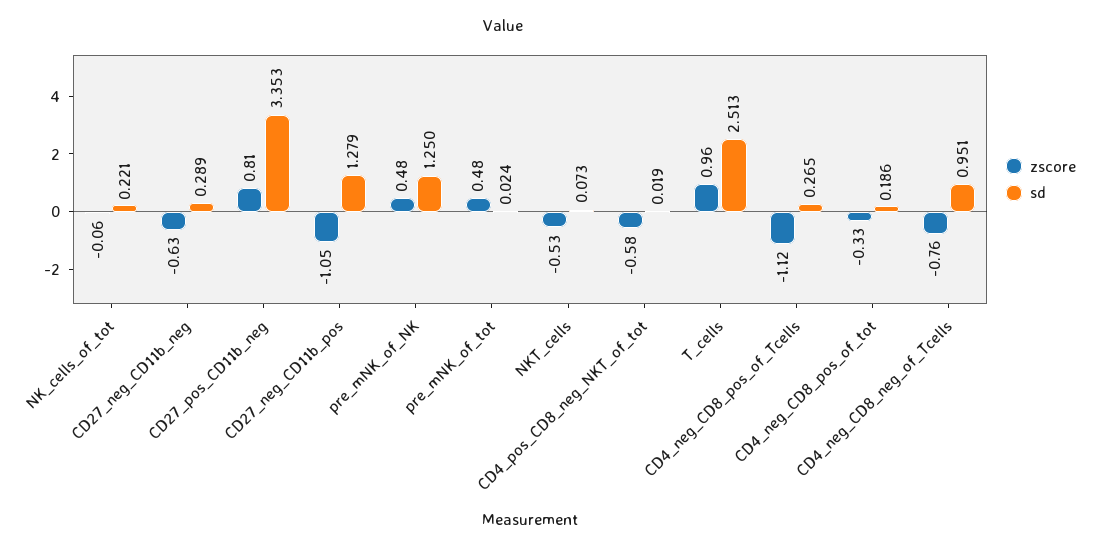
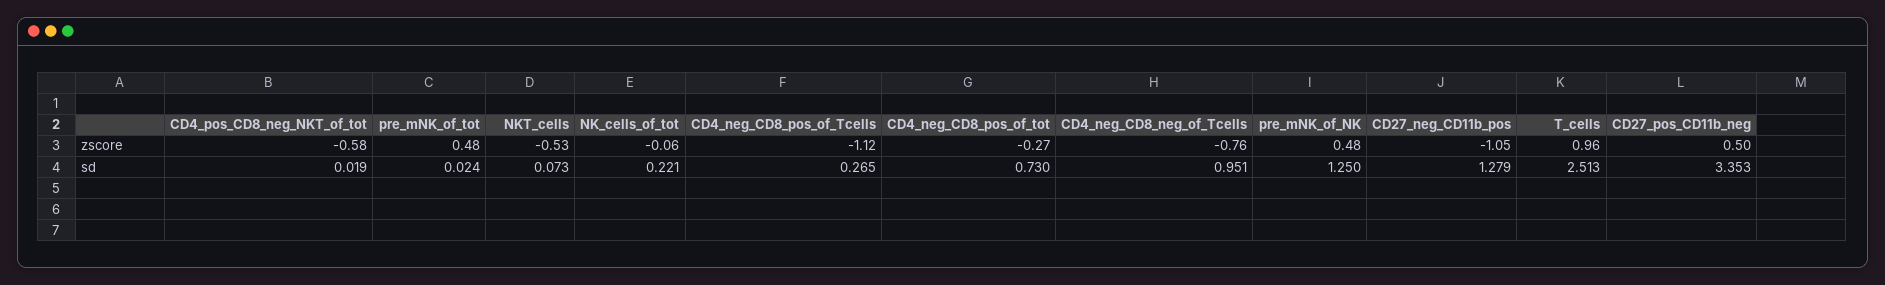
  {
    "zscore": {
      "NK_cells_of_tot": -0.06,
-     "CD27_neg_CD11b_neg": -0.63,
-     "CD27_pos_CD11b_neg": 0.81,
+     "CD27_pos_CD11b_neg": 0.5,
      "CD27_neg_CD11b_pos": -1.05,
      "pre_mNK_of_NK": 0.48,
      "pre_mNK_of_tot": 0.48,
      "NKT_cells": -0.53,
      "CD4_pos_CD8_neg_NKT_of_tot": -0.58,
      "T_cells": 0.96,
      "CD4_neg_CD8_pos_of_Tcells": -1.12,
-     "CD4_neg_CD8_pos_of_tot": -0.33,
+     "CD4_neg_CD8_pos_of_tot": -0.27,
      "CD4_neg_CD8_neg_of_Tcells": -0.76
    },
    "sd": {
      "NK_cells_of_tot": 0.221,
-     "CD27_neg_CD11b_neg": 0.289,
      "CD27_pos_CD11b_neg": 3.353,
      "CD27_neg_CD11b_pos": 1.279,
      "pre_mNK_of_NK": 1.25,
      "pre_mNK_of_tot": 0.024,
      "NKT_cells": 0.073,
      "CD4_pos_CD8_neg_NKT_of_tot": 0.019,
      "T_cells": 2.513,
      "CD4_neg_CD8_pos_of_Tcells": 0.265,
-     "CD4_neg_CD8_pos_of_tot": 0.186,
+     "CD4_neg_CD8_pos_of_tot": 0.73,
      "CD4_neg_CD8_neg_of_Tcells": 0.951
    }
  }

